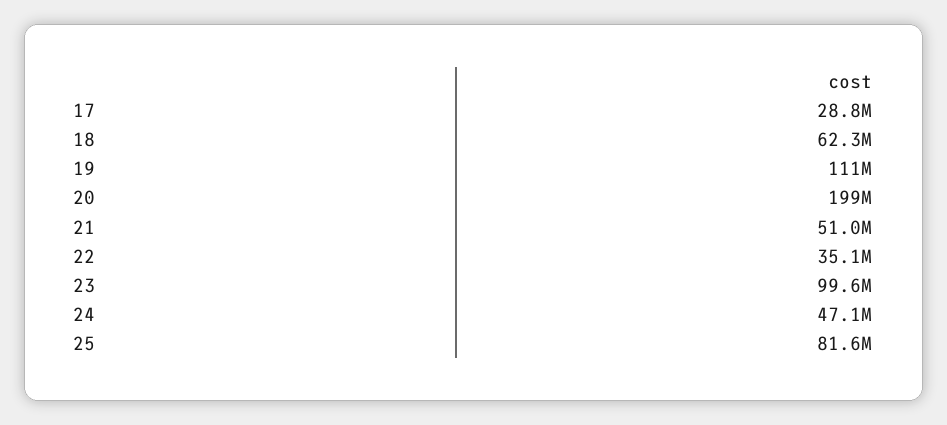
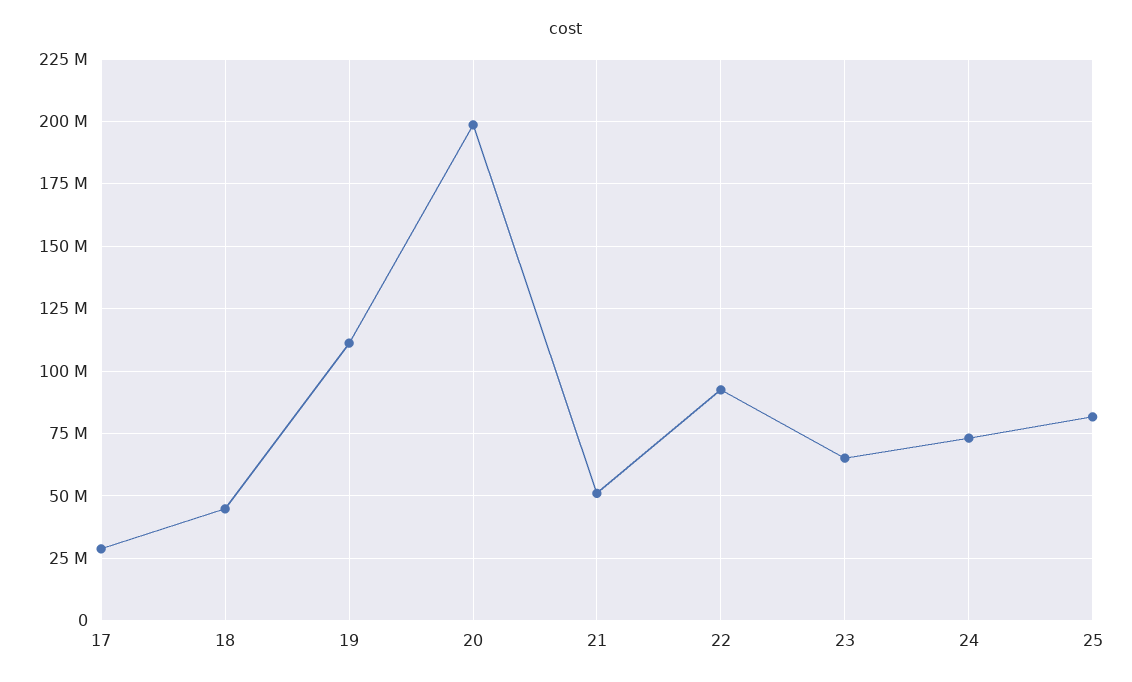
  {
    "17": 28800000,
-   "18": 62300000,
+   "18": 45000000,
    "19": 111000000,
    "20": 199000000,
    "21": 51000000,
-   "22": 35100000,
+   "22": 92500000,
-   "23": 99600000,
+   "23": 65000000,
-   "24": 47100000,
+   "24": 72500000,
    "25": 81600000
  }

